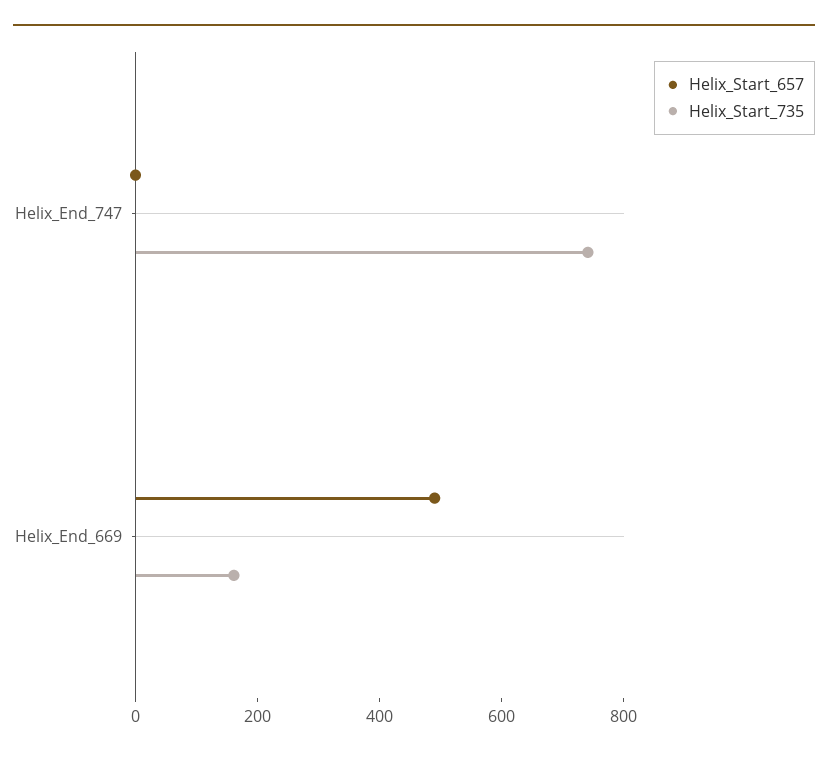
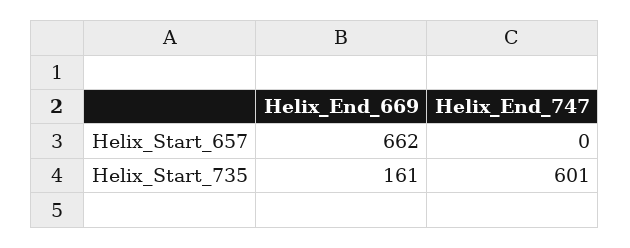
  {
    "Helix_Start_657": {
      "Helix_End_747": 0,
-     "Helix_End_669": 500
+     "Helix_End_669": 662
    },
    "Helix_Start_735": {
-     "Helix_End_747": 750,
+     "Helix_End_747": 601,
      "Helix_End_669": 161
    }
  }

